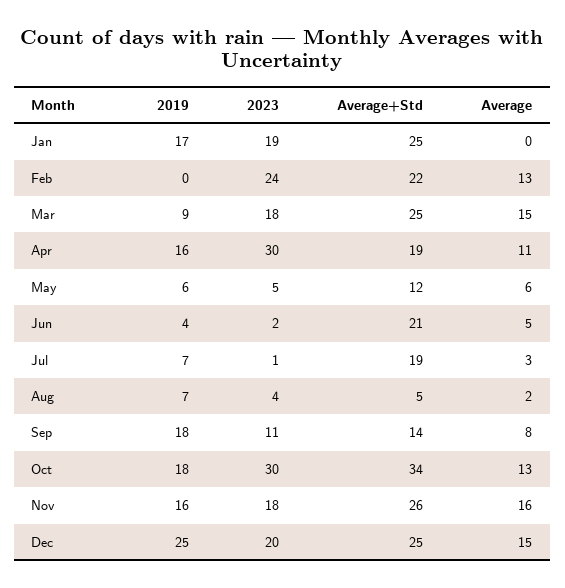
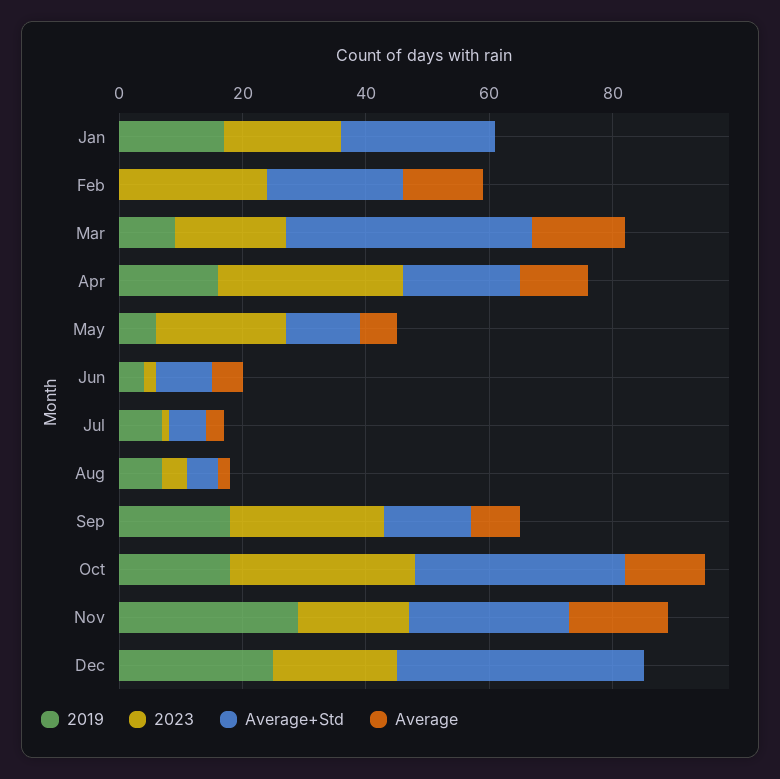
  {
    "2019": {
      "Jan": 17,
      "Feb": 0,
      "Mar": 9,
      "Apr": 16,
      "May": 6,
      "Jun": 4,
      "Jul": 7,
      "Aug": 7,
      "Sep": 18,
      "Oct": 18,
-     "Nov": 16,
+     "Nov": 30,
      "Dec": 25
    },
    "2023": {
      "Jan": 19,
      "Feb": 24,
      "Mar": 18,
      "Apr": 30,
-     "May": 5,
+     "May": 20,
      "Jun": 2,
      "Jul": 1,
      "Aug": 4,
-     "Sep": 11,
+     "Sep": 25,
      "Oct": 30,
      "Nov": 18,
      "Dec": 20
    },
    "Average+Std": {
      "Jan": 25,
      "Feb": 22,
-     "Mar": 25,
+     "Mar": 40,
      "Apr": 19,
      "May": 12,
-     "Jun": 21,
+     "Jun": 10,
-     "Jul": 19,
+     "Jul": 5,
      "Aug": 5,
      "Sep": 14,
      "Oct": 34,
      "Nov": 26,
-     "Dec": 25
+     "Dec": 40
    },
    "Average": {
      "Jan": 0,
      "Feb": 13,
      "Mar": 15,
      "Apr": 11,
      "May": 6,
      "Jun": 5,
      "Jul": 3,
      "Aug": 2,
      "Sep": 8,
      "Oct": 13,
      "Nov": 16,
-     "Dec": 15
+     "Dec": 0
    }
  }

